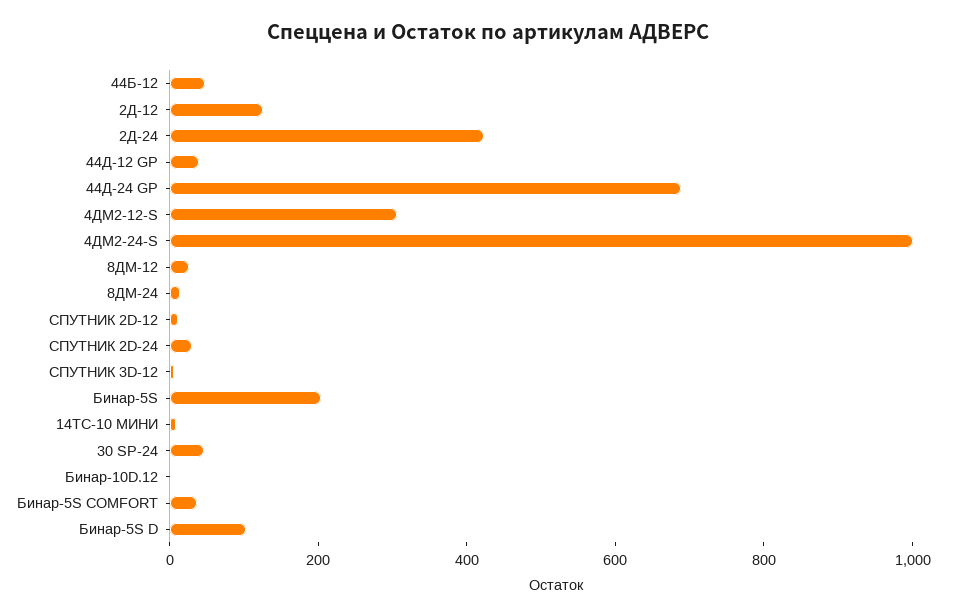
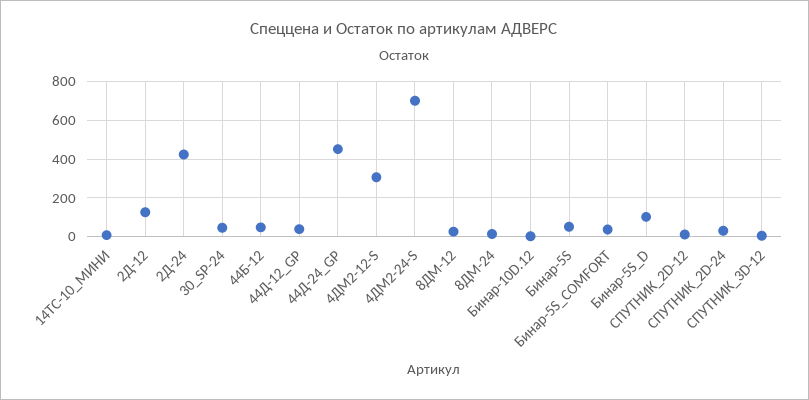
  {
    "44Б-12": 50,
    "2Д-12": 150,
    "2Д-24": 400,
    "44Д-12 GP": 50,
-   "44Д-24 GP": 700,
+   "44Д-24 GP": 450,
    "4ДМ2-12-S": 300,
-   "4ДМ2-24-S": 1000,
+   "4ДМ2-24-S": 700,
    "8ДМ-12": 50,
    "8ДМ-24": 0,
    "СПУТНИК 2D-12": 0,
    "СПУТНИК 2D-24": 50,
    "СПУТНИК 3D-12": 0,
-   "Бинар-5S": 200,
+   "Бинар-5S": 50,
    "14ТС-10 МИНИ": 0,
    "30 SP-24": 50,
    "Бинар-10D.12": 0,
    "Бинар-5S COMFORT": 50,
    "Бинар-5S D": 100
  }

